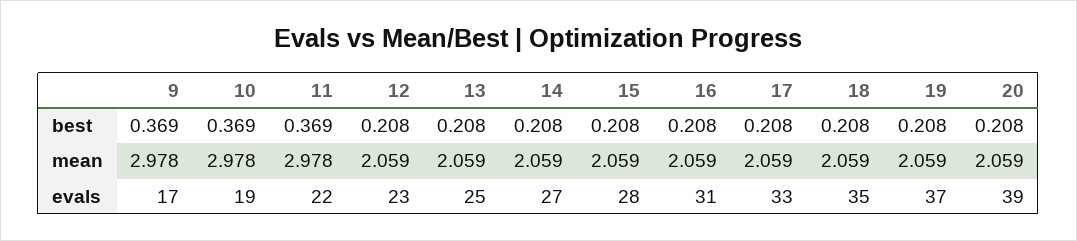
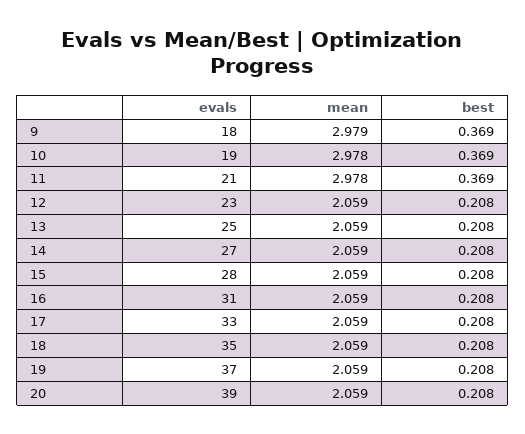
  {
    "9": {
      "best": 0.369,
-     "mean": 2.978,
+     "mean": 2.979,
-     "evals": 17
+     "evals": 18
    },
    "10": {
      "best": 0.369,
      "mean": 2.978,
      "evals": 19
    },
    "11": {
      "best": 0.369,
      "mean": 2.978,
-     "evals": 22
+     "evals": 21
    },
    "12": {
      "best": 0.208,
      "mean": 2.059,
      "evals": 23
    },
    "13": {
      "best": 0.208,
      "mean": 2.059,
      "evals": 25
    },
    "14": {
      "best": 0.208,
      "mean": 2.059,
      "evals": 27
    },
    "15": {
      "best": 0.208,
      "mean": 2.059,
      "evals": 28
    },
    "16": {
      "best": 0.208,
      "mean": 2.059,
      "evals": 31
    },
    "17": {
      "best": 0.208,
      "mean": 2.059,
      "evals": 33
    },
    "18": {
      "best": 0.208,
      "mean": 2.059,
      "evals": 35
    },
    "19": {
      "best": 0.208,
      "mean": 2.059,
      "evals": 37
    },
    "20": {
      "best": 0.208,
      "mean": 2.059,
      "evals": 39
    }
  }

